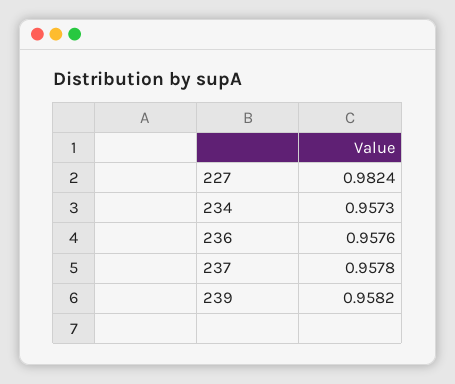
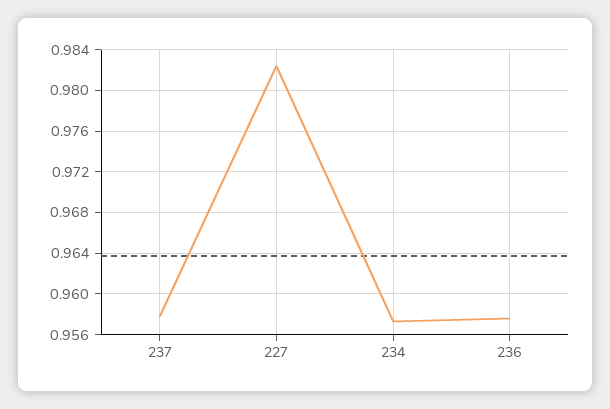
  {
    "227": 0.9824,
    "234": 0.9573,
    "236": 0.9576,
-   "237": 0.9578,
+   "237": 0.9578
-   "239": 0.9582
  }

